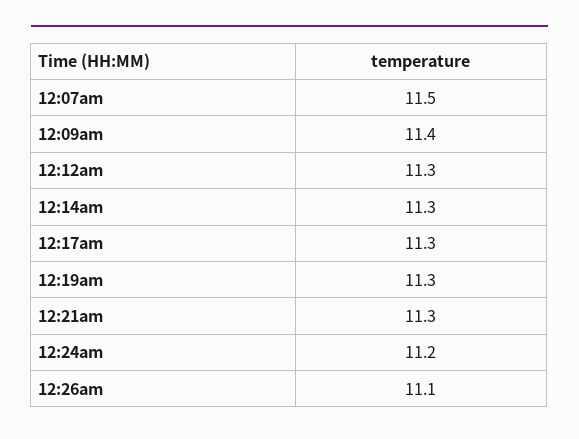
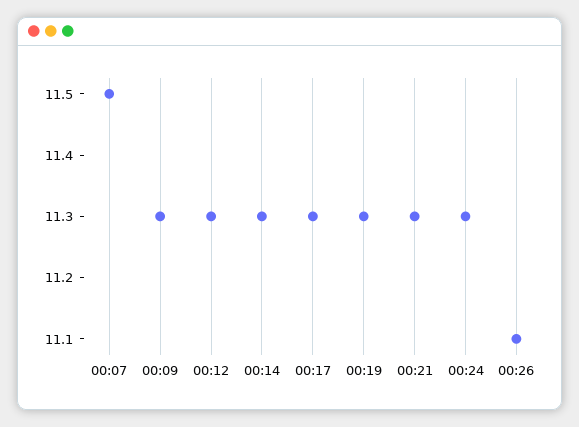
  {
    "12:07am": 11.5,
-   "12:09am": 11.4,
+   "12:09am": 11.3,
    "12:12am": 11.3,
    "12:14am": 11.3,
    "12:17am": 11.3,
    "12:19am": 11.3,
    "12:21am": 11.3,
-   "12:24am": 11.2,
+   "12:24am": 11.3,
    "12:26am": 11.1
  }

